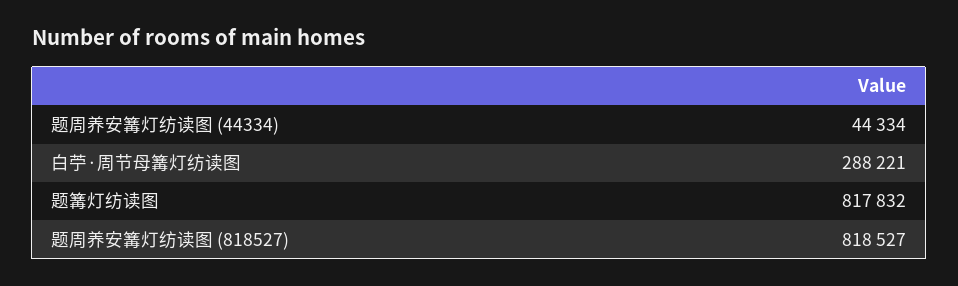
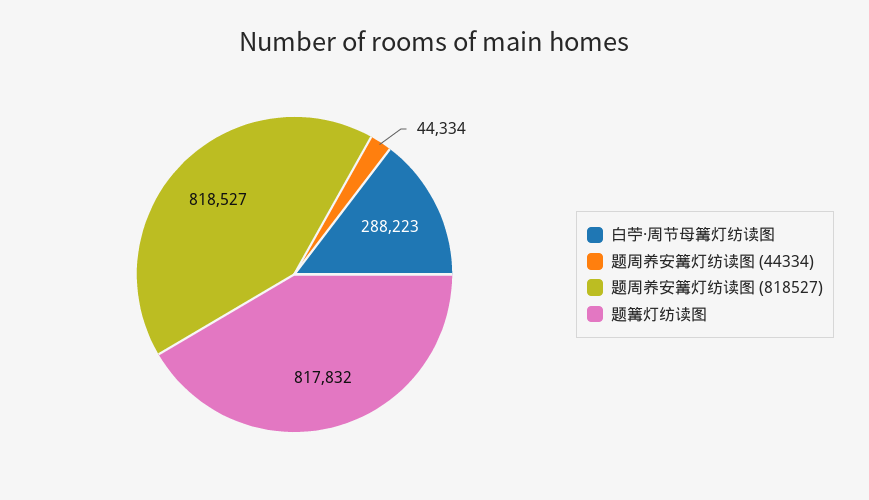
  {
    "题周养安篝灯纺读图 (44334)": 44334,
-   "白苧·周节母篝灯纺读图": 288221,
+   "白苧·周节母篝灯纺读图": 288223,
    "题篝灯纺读图": 817832,
    "题周养安篝灯纺读图 (818527)": 818527
  }

